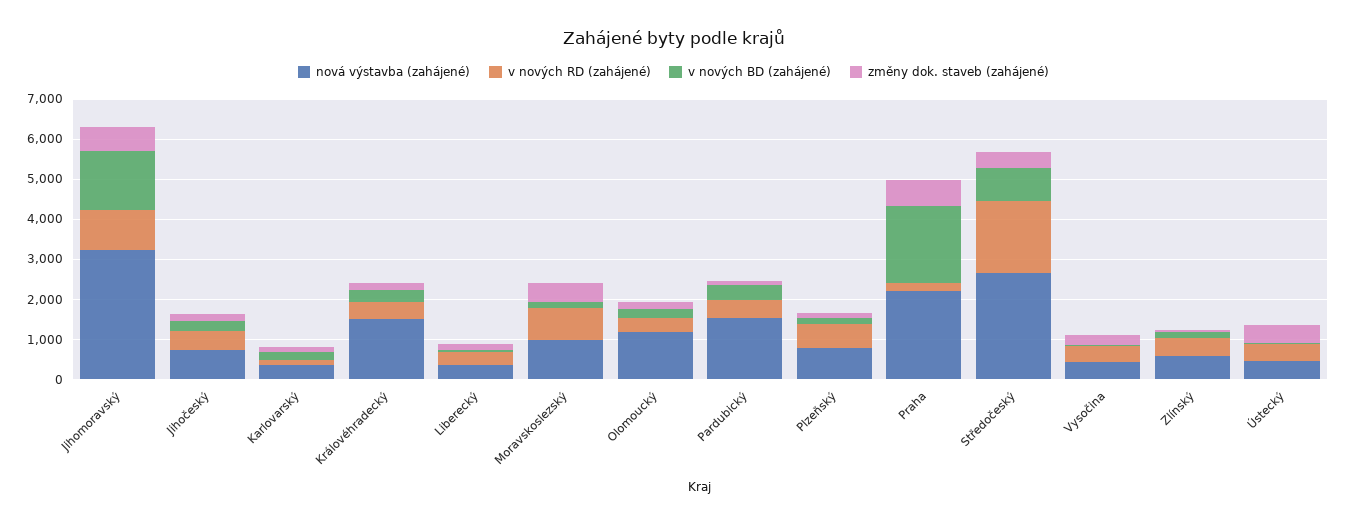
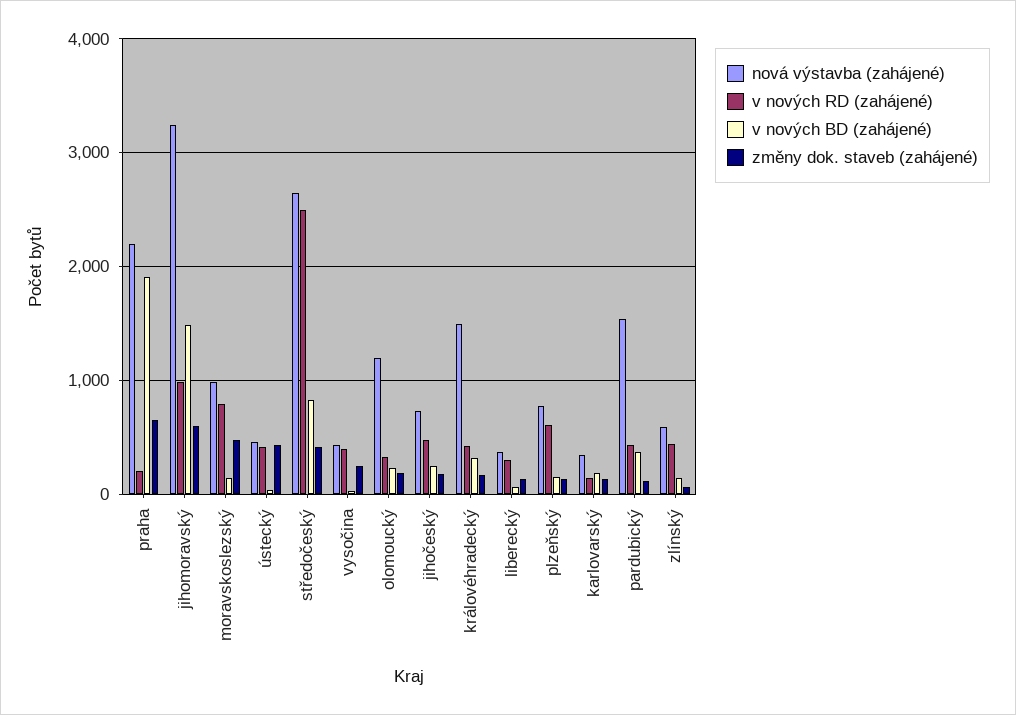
  {
    "nová výstavba (zahájené)": {
      "Jihomoravský": 3200,
      "Jihočeský": 700,
      "Karlovarský": 300,
      "Královéhradecký": 1500,
      "Liberecký": 400,
      "Moravskoslezský": 1000,
      "Olomoucký": 1200,
      "Pardubický": 1500,
      "Plzeňský": 800,
      "Praha": 2200,
      "Středočeský": 2600,
      "Vysočina": 400,
      "Zlínský": 600,
      "Ústecký": 500
    },
    "v nových RD (zahájené)": {
      "Jihomoravský": 1000,
      "Jihočeský": 500,
      "Karlovarský": 100,
      "Královéhradecký": 400,
      "Liberecký": 300,
      "Moravskoslezský": 800,
      "Olomoucký": 300,
      "Pardubický": 400,
      "Plzeňský": 600,
      "Praha": 200,
-     "Středočeský": 1800,
+     "Středočeský": 2500,
      "Vysočina": 400,
      "Zlínský": 400,
      "Ústecký": 400
    },
    "v nových BD (zahájené)": {
      "Jihomoravský": 1500,
      "Jihočeský": 300,
      "Karlovarský": 200,
      "Královéhradecký": 300,
      "Liberecký": 100,
      "Moravskoslezský": 100,
      "Olomoucký": 200,
      "Pardubický": 400,
      "Plzeňský": 100,
      "Praha": 1900,
      "Středočeský": 800,
      "Vysočina": 0,
      "Zlínský": 100,
      "Ústecký": 0
    },
    "změny dok. staveb (zahájené)": {
      "Jihomoravský": 600,
      "Jihočeský": 200,
      "Karlovarský": 100,
      "Královéhradecký": 200,
      "Liberecký": 100,
      "Moravskoslezský": 500,
      "Olomoucký": 200,
      "Pardubický": 100,
      "Plzeňský": 100,
      "Praha": 700,
      "Středočeský": 400,
      "Vysočina": 200,
      "Zlínský": 100,
      "Ústecký": 400
    }
  }

